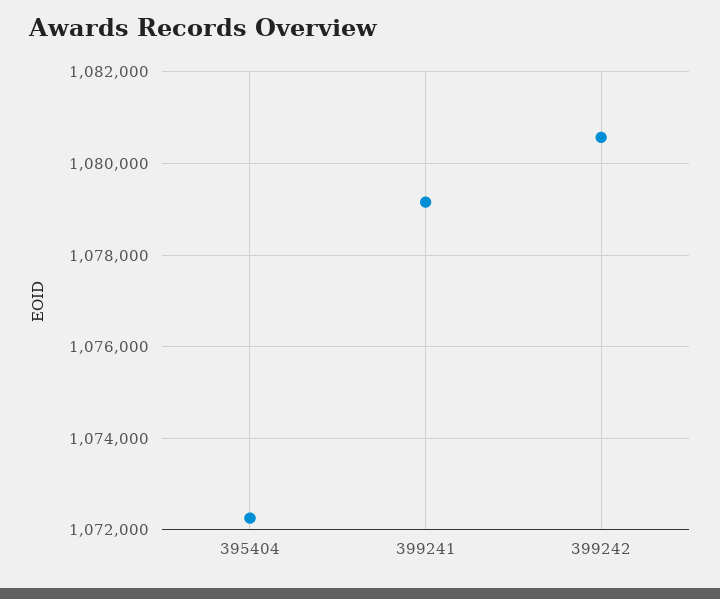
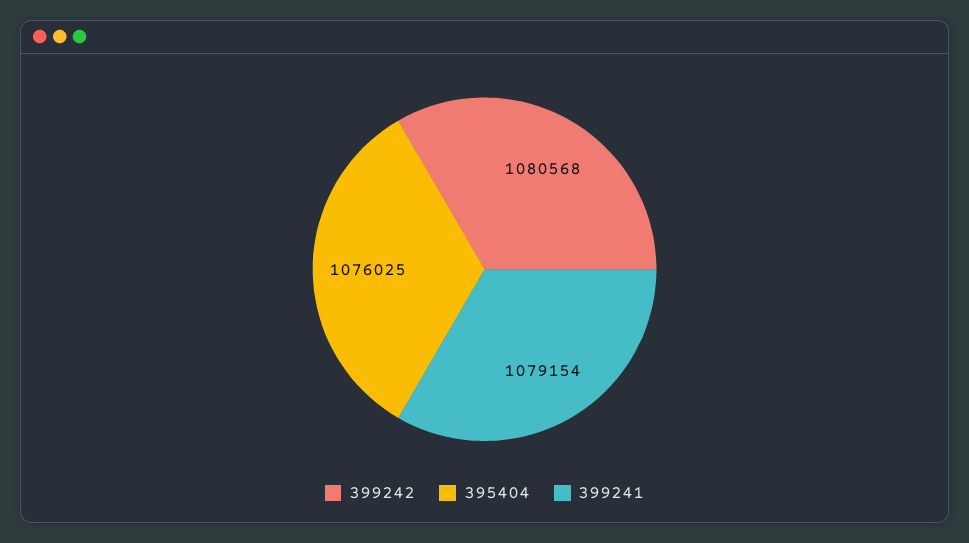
  {
-   "395404": 1072200,
+   "395404": 1076025,
    "399241": 1079154,
    "399242": 1080568
  }

